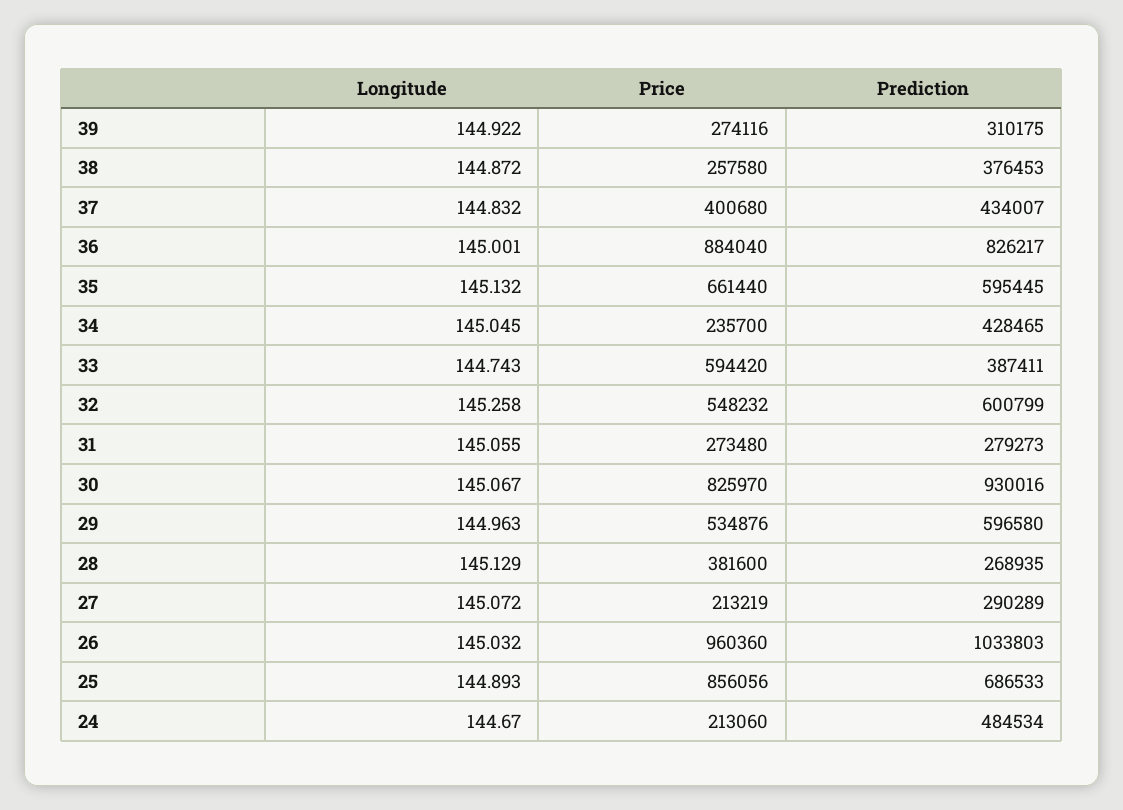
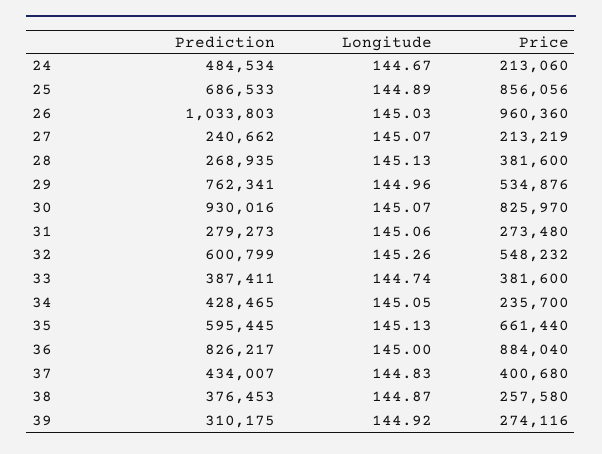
  {
    "Longitude": {
      "39": 144.922,
      "38": 144.872,
      "37": 144.832,
      "36": 145.001,
      "35": 145.132,
      "34": 145.045,
      "33": 144.743,
      "32": 145.258,
      "31": 145.055,
      "30": 145.067,
      "29": 144.963,
      "28": 145.129,
      "27": 145.072,
      "26": 145.032,
      "25": 144.893,
      "24": 144.67
    },
    "Price": {
      "39": 274116,
      "38": 257580,
      "37": 400680,
      "36": 884040,
      "35": 661440,
      "34": 235700,
-     "33": 594420,
+     "33": 381600,
      "32": 548232,
      "31": 273480,
      "30": 825970,
      "29": 534876,
      "28": 381600,
      "27": 213219,
      "26": 960360,
      "25": 856056,
      "24": 213060
    },
    "Prediction": {
      "39": 310175,
      "38": 376453,
      "37": 434007,
      "36": 826217,
      "35": 595445,
      "34": 428465,
      "33": 387411,
      "32": 600799,
      "31": 279273,
      "30": 930016,
-     "29": 596580,
+     "29": 762341,
      "28": 268935,
-     "27": 290289,
+     "27": 240662,
      "26": 1033803,
      "25": 686533,
      "24": 484534
    }
  }

